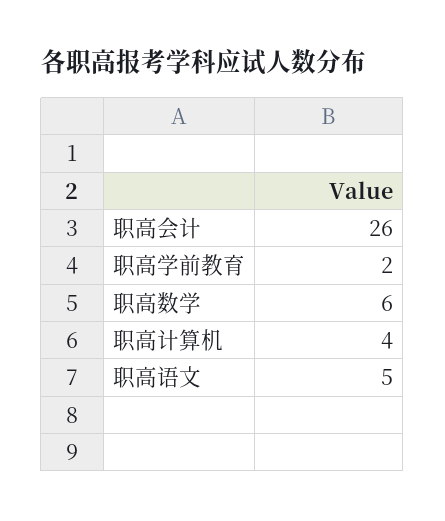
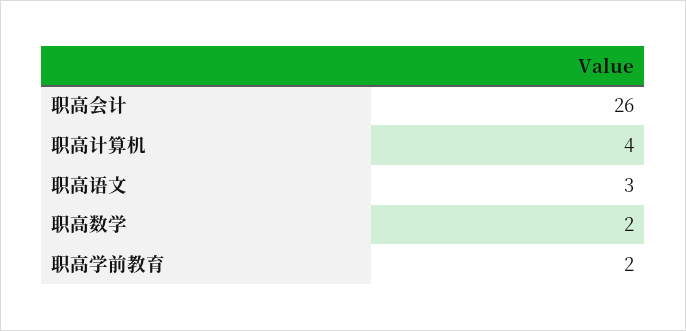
  {
    "职高会计": 26,
    "职高学前教育": 2,
-   "职高数学": 6,
+   "职高数学": 2,
    "职高计算机": 4,
-   "职高语文": 5
+   "职高语文": 3
  }

